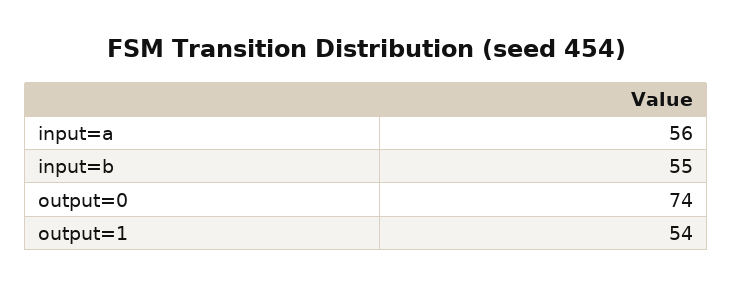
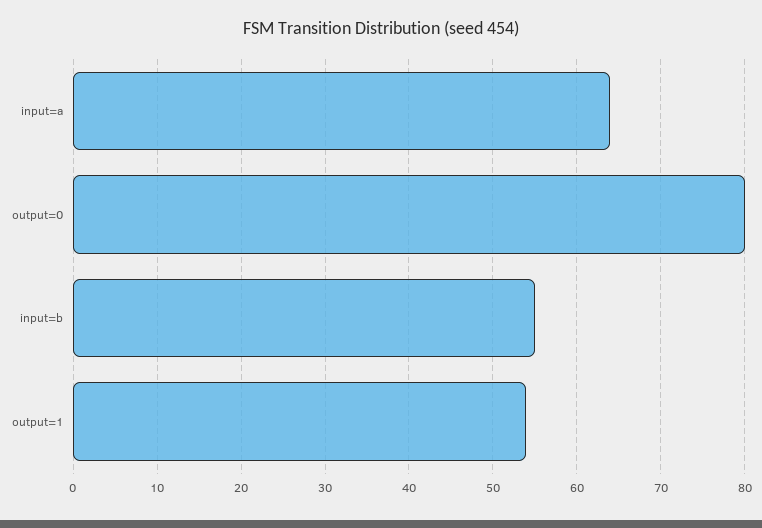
  {
-   "input=a": 56,
+   "input=a": 64,
    "input=b": 55,
-   "output=0": 74,
+   "output=0": 80,
    "output=1": 54
  }

